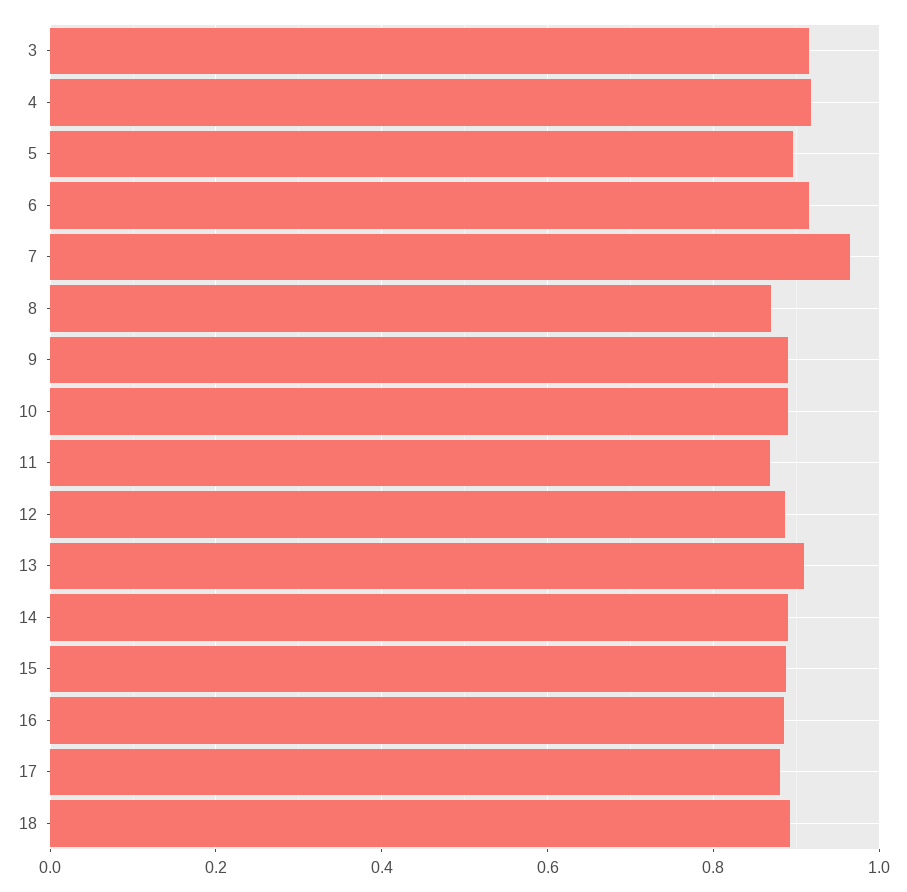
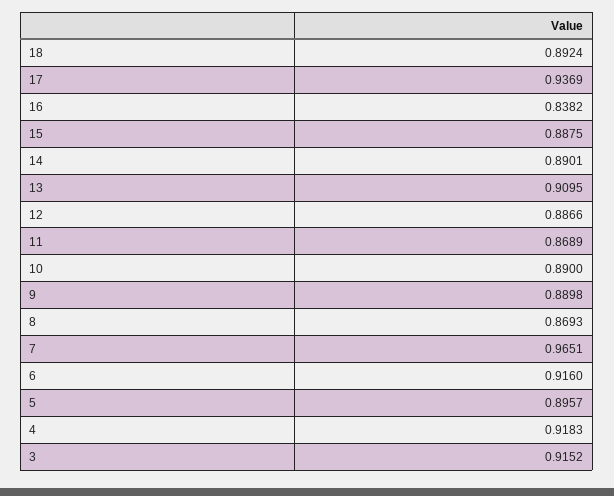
  {
    "3": 0.9152,
    "4": 0.9183,
    "5": 0.8957,
    "6": 0.916,
    "7": 0.9651,
    "8": 0.8693,
    "9": 0.8898,
    "10": 0.89,
    "11": 0.8689,
    "12": 0.8866,
    "13": 0.9095,
    "14": 0.8901,
    "15": 0.8875,
-   "16": 0.88,
+   "16": 0.8382,
-   "17": 0.88,
+   "17": 0.9369,
    "18": 0.8924
  }

